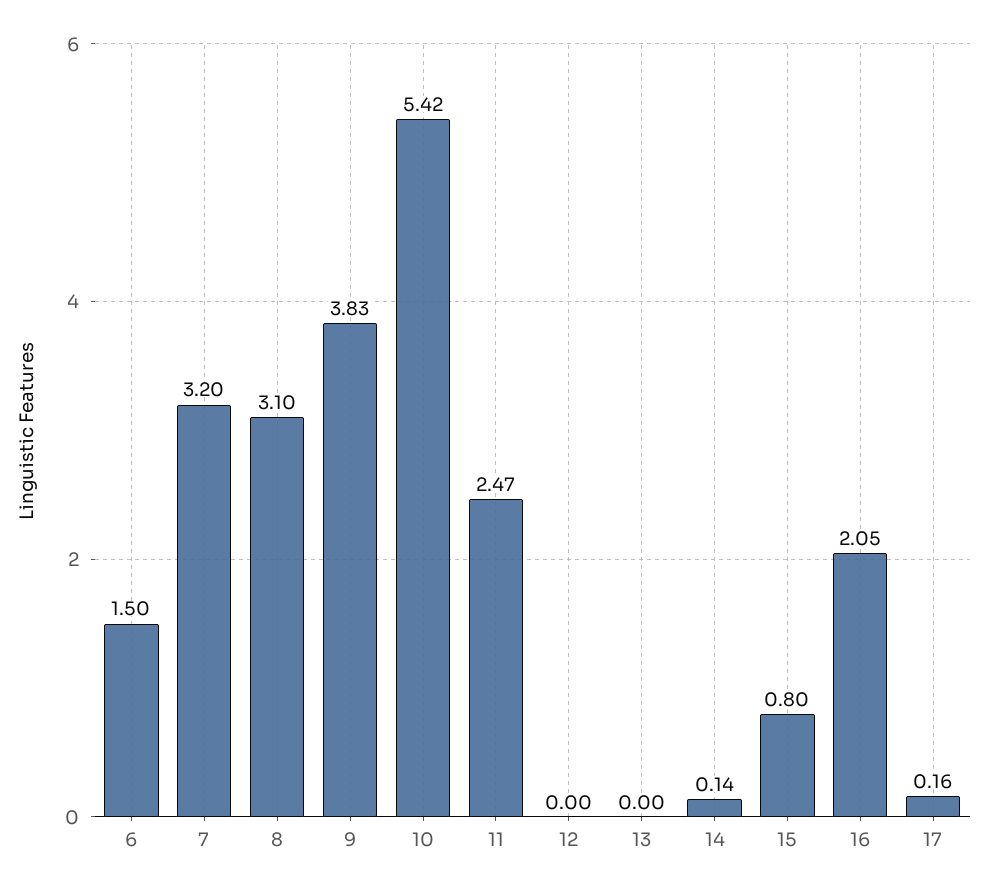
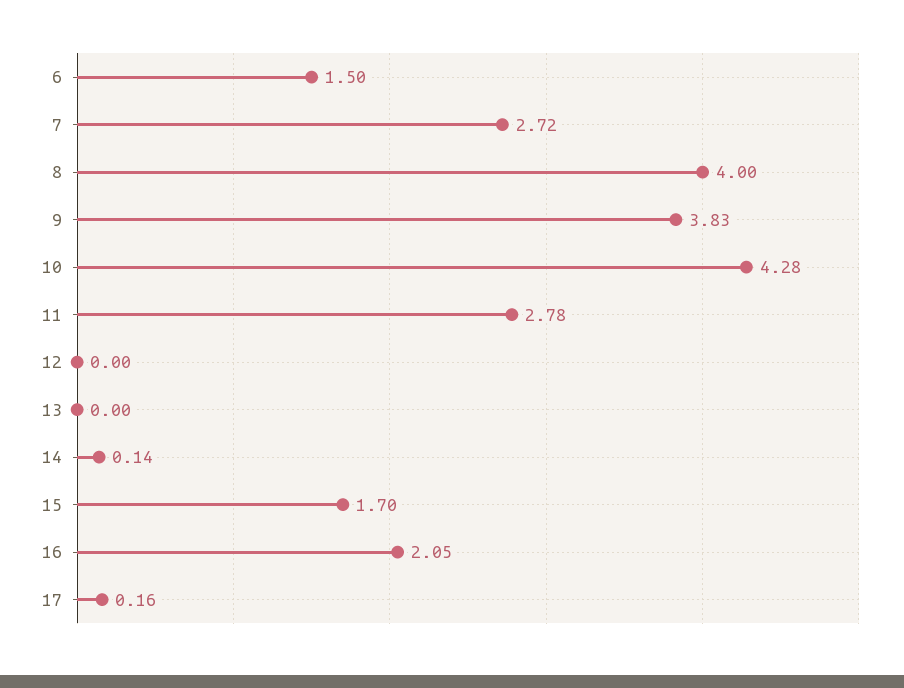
  {
    "6": 1.5,
-   "7": 3.2,
+   "7": 2.72,
-   "8": 3.1,
+   "8": 4,
    "9": 3.83,
-   "10": 5.42,
+   "10": 4.28,
-   "11": 2.47,
+   "11": 2.78,
    "12": 0,
    "13": 0,
    "14": 0.14,
-   "15": 0.8,
+   "15": 1.7,
    "16": 2.05,
    "17": 0.16
  }

